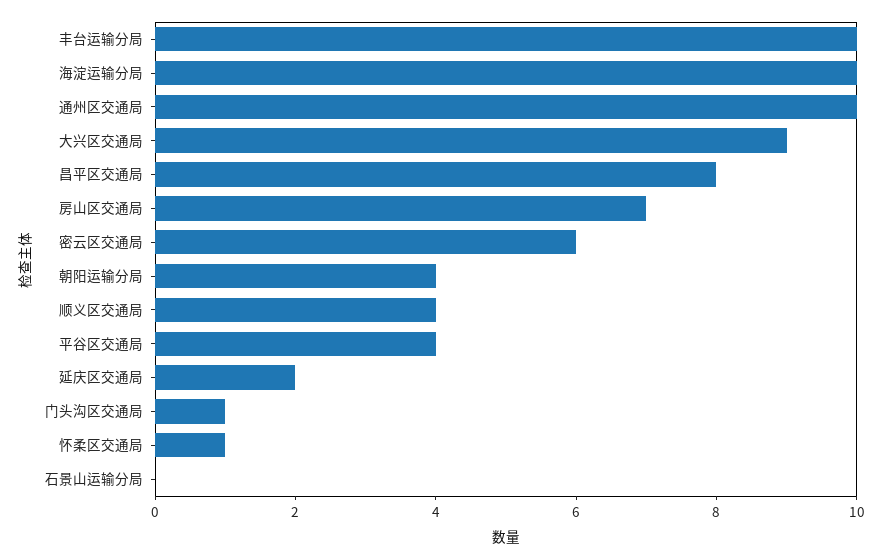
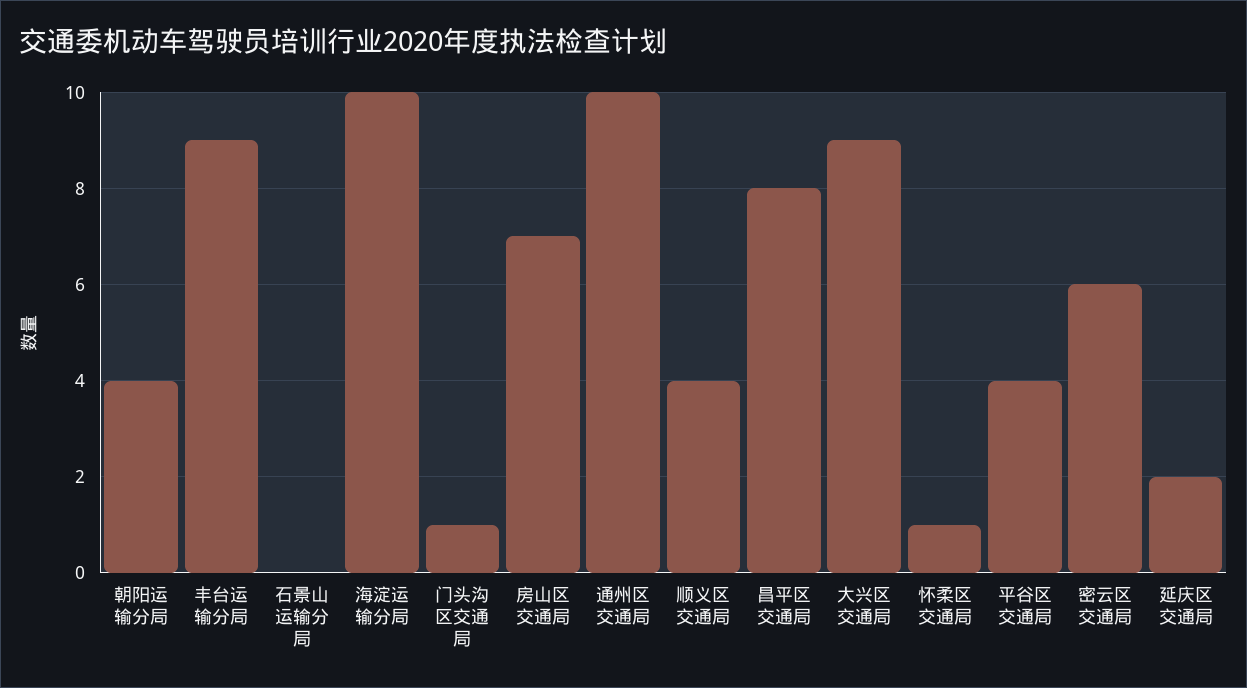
  {
-   "丰台运输分局": 10,
+   "丰台运输分局": 9,
    "海淀运输分局": 10,
    "通州区交通局": 10,
    "大兴区交通局": 9,
    "昌平区交通局": 8,
    "房山区交通局": 7,
    "密云区交通局": 6,
    "朝阳运输分局": 4,
    "顺义区交通局": 4,
    "平谷区交通局": 4,
    "延庆区交通局": 2,
    "门头沟区交通局": 1,
    "怀柔区交通局": 1,
    "石景山运输分局": 0
  }

